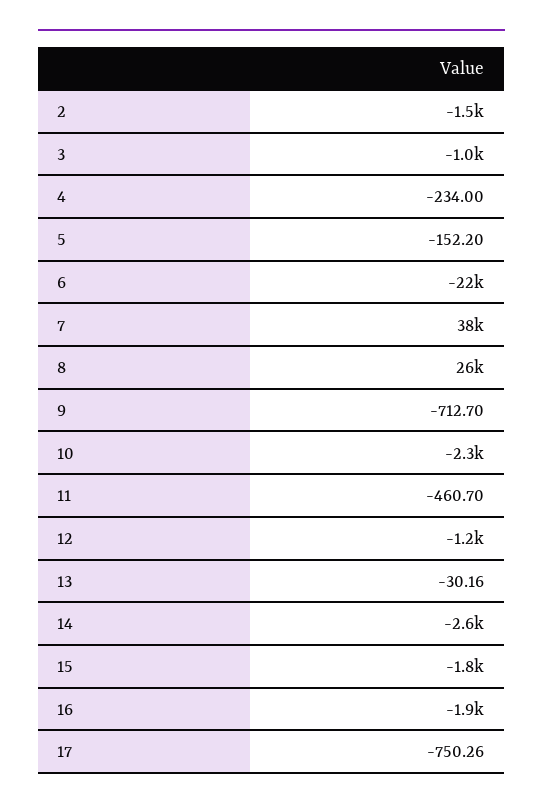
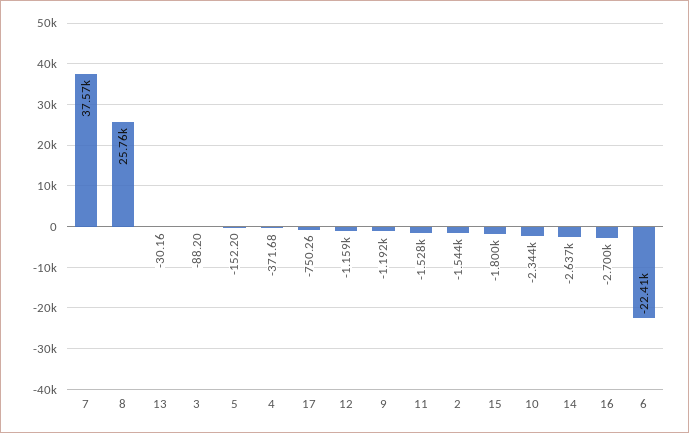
  {
    "2": -1544,
-   "3": -1000,
+   "3": -88.2,
-   "4": -234,
+   "4": -371.68,
    "5": -152.2,
    "6": -22410,
    "7": 37570,
    "8": 25760,
-   "9": -712.7,
+   "9": -1192,
    "10": -2344,
-   "11": -460.7,
+   "11": -1528,
    "12": -1159,
    "13": -30.16,
    "14": -2637,
    "15": -1800,
-   "16": -1900,
+   "16": -2700,
    "17": -750.26
  }

